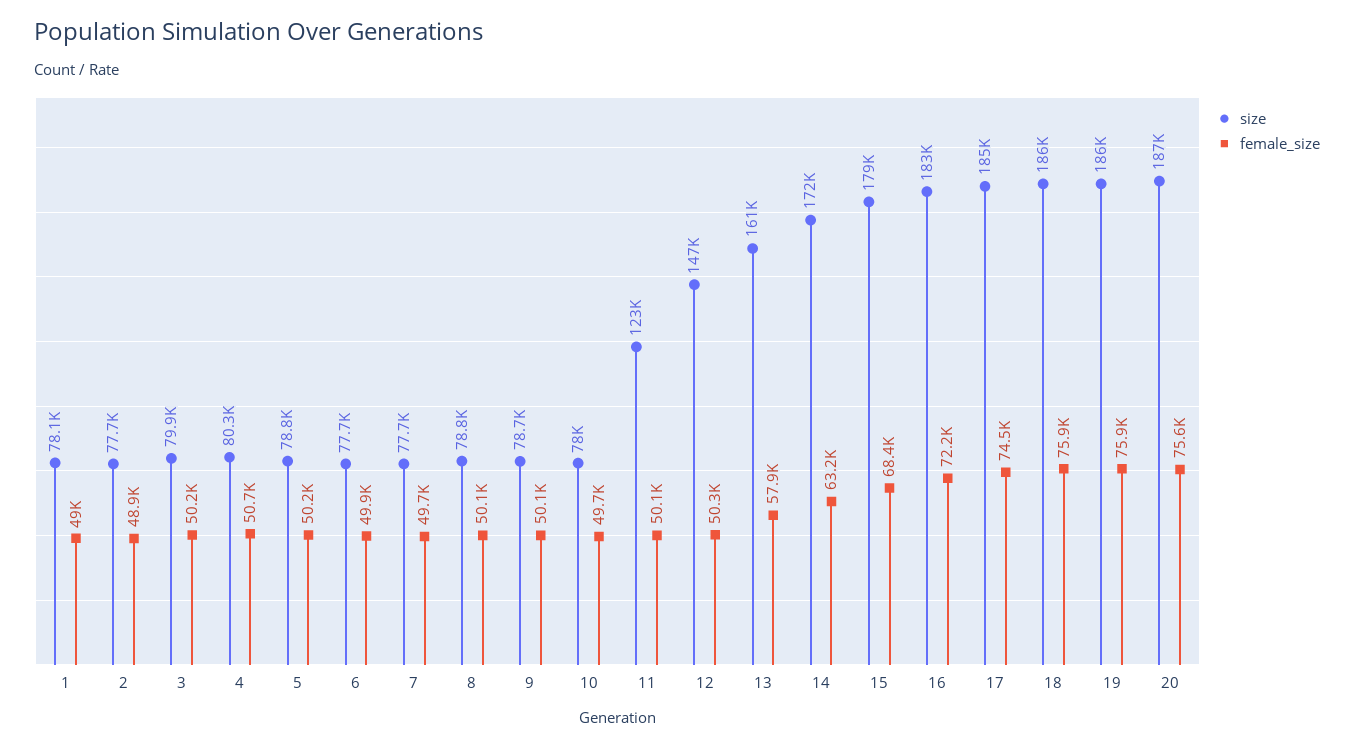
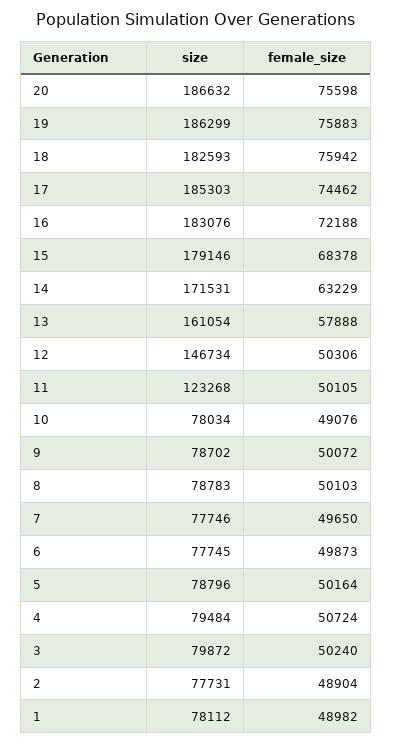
  {
    "size": {
      "1": 78112,
      "2": 77731,
      "3": 79872,
-     "4": 80300,
+     "4": 79484,
      "5": 78796,
      "6": 77745,
      "7": 77746,
      "8": 78783,
      "9": 78702,
      "10": 78034,
      "11": 123268,
      "12": 146734,
      "13": 161054,
      "14": 171531,
      "15": 179146,
      "16": 183076,
      "17": 185303,
-     "18": 186000,
+     "18": 182593,
      "19": 186299,
      "20": 186632
    },
    "female_size": {
      "1": 48982,
      "2": 48904,
      "3": 50240,
      "4": 50724,
      "5": 50164,
      "6": 49873,
      "7": 49650,
      "8": 50103,
      "9": 50072,
-     "10": 49700,
+     "10": 49076,
      "11": 50105,
      "12": 50306,
      "13": 57888,
      "14": 63229,
      "15": 68378,
      "16": 72188,
      "17": 74462,
      "18": 75942,
      "19": 75883,
      "20": 75598
    }
  }

